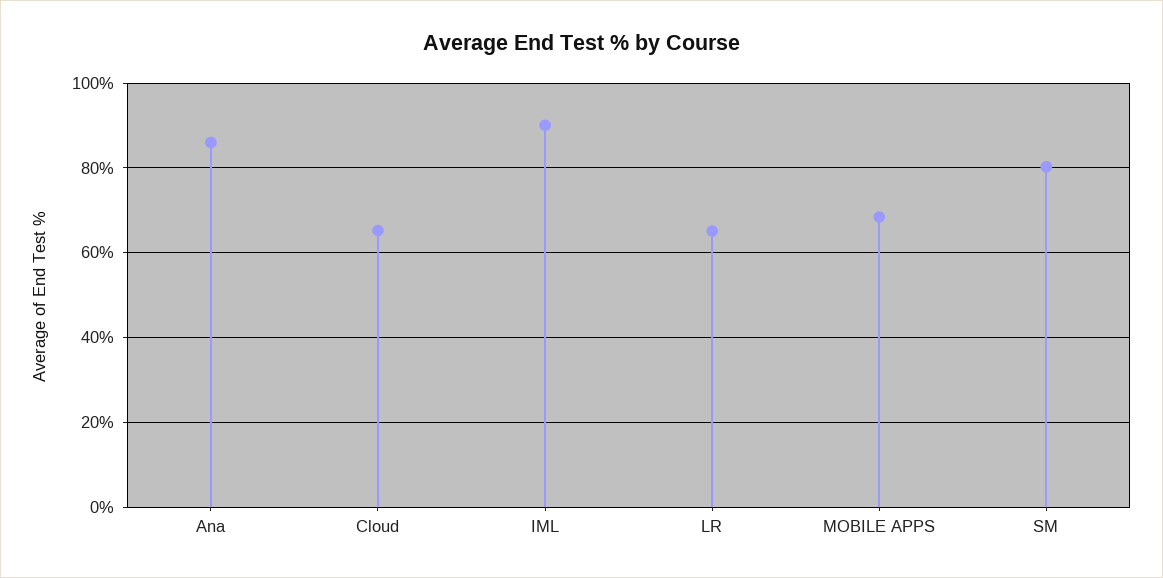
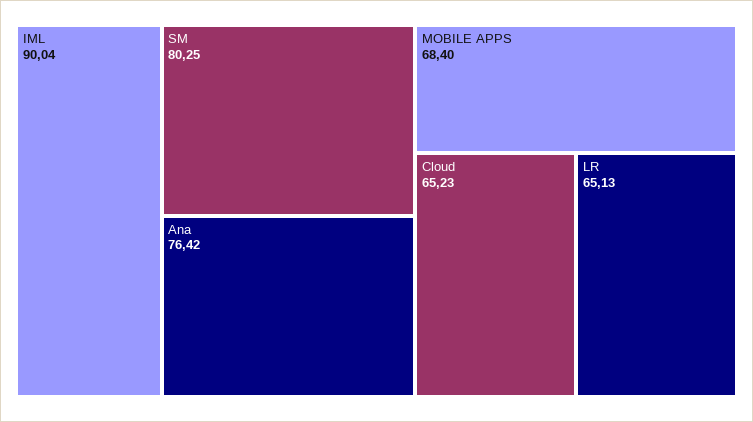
  {
-   "Ana": 86,
+   "Ana": 76.42,
    "Cloud": 65.23,
    "IML": 90.04,
    "LR": 65.13,
    "MOBILE APPS": 68.4,
    "SM": 80.25
  }

